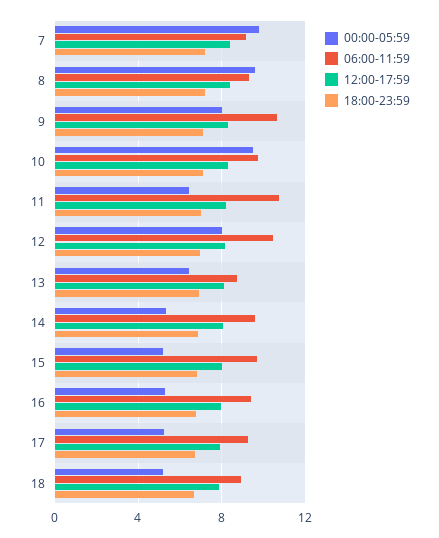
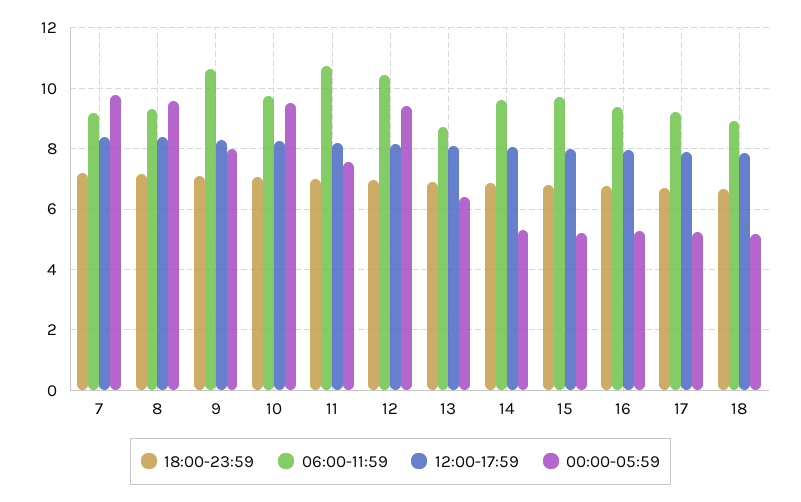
  {
    "00:00-05:59": {
      "7": 9.8,
      "8": 9.6,
      "9": 8,
      "10": 9.6,
-     "11": 6.5,
+     "11": 7.6,
-     "12": 8,
+     "12": 9.4,
      "13": 6.4,
      "14": 5.4,
      "15": 5.2,
      "16": 5.2,
      "17": 5.2,
      "18": 5.2
    },
    "06:00-11:59": {
      "7": 9.2,
      "8": 9.4,
      "9": 10.6,
      "10": 9.8,
      "11": 10.8,
      "12": 10.4,
      "13": 8.8,
      "14": 9.6,
      "15": 9.8,
      "16": 9.4,
      "17": 9.2,
      "18": 9
    },
    "12:00-17:59": {
      "7": 8.4,
      "8": 8.4,
      "9": 8.4,
      "10": 8.2,
      "11": 8.2,
      "12": 8.2,
      "13": 8.2,
      "14": 8,
      "15": 8,
      "16": 8,
      "17": 8,
      "18": 7.8
    },
    "18:00-23:59": {
      "7": 7.2,
      "8": 7.2,
      "9": 7.2,
      "10": 7,
      "11": 7,
      "12": 7,
      "13": 7,
      "14": 6.8,
      "15": 6.8,
      "16": 6.8,
      "17": 6.8,
      "18": 6.6
    }
  }

